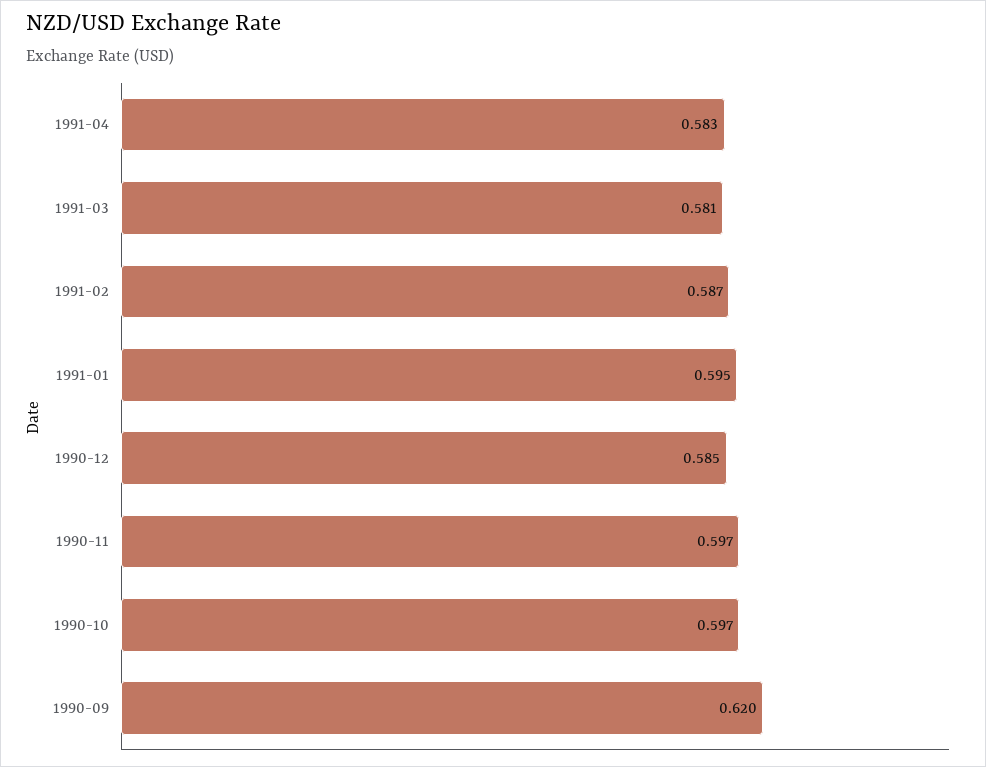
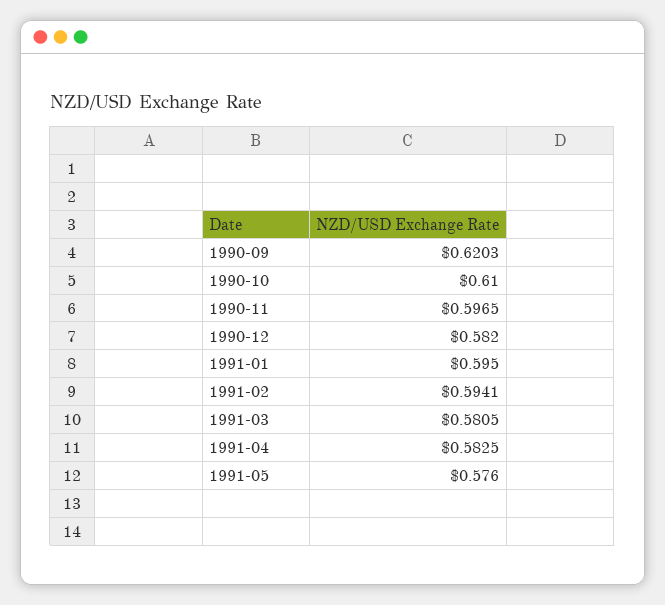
  {
    "1991-04": 0.5825,
    "1991-03": 0.5805,
-   "1991-02": 0.587,
+   "1991-02": 0.5941,
    "1991-01": 0.595,
-   "1990-12": 0.585,
+   "1990-12": 0.582,
    "1990-11": 0.5965,
-   "1990-10": 0.597,
+   "1990-10": 0.61,
-   "1990-09": 0.6203
+   "1990-09": 0.6203,
+   "1991-05": 0.576
  }

